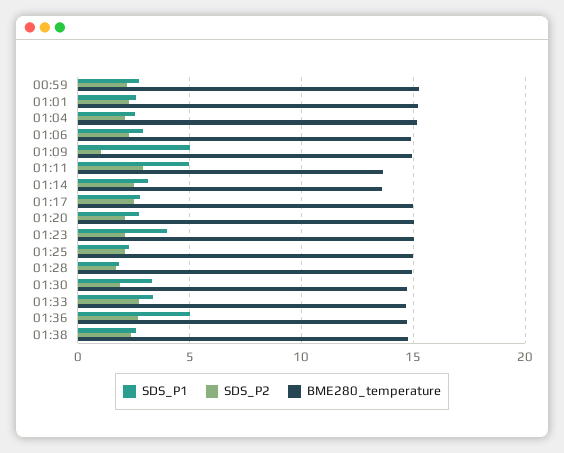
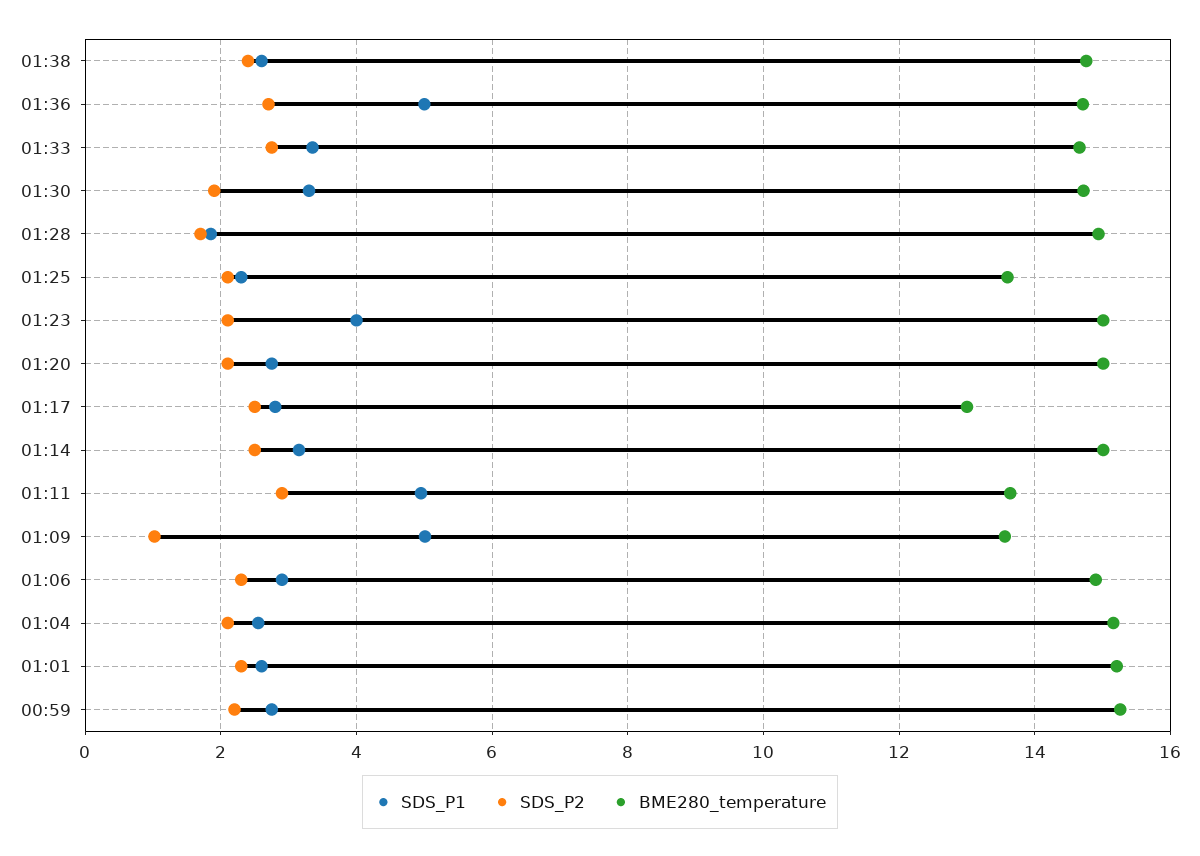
  {
    "SDS_P1": {
      "00:59": 2.8,
      "01:01": 2.6,
      "01:04": 2.6,
      "01:06": 3,
      "01:09": 5,
      "01:11": 5,
      "01:14": 3.2,
      "01:17": 2.8,
      "01:20": 2.8,
      "01:23": 4,
      "01:25": 2.4,
      "01:28": 1.8,
      "01:30": 3.4,
      "01:33": 3.4,
      "01:36": 5,
      "01:38": 2.6
    },
    "SDS_P2": {
      "00:59": 2.2,
      "01:01": 2.4,
      "01:04": 2.2,
      "01:06": 2.4,
      "01:09": 1,
      "01:11": 3,
      "01:14": 2.6,
      "01:17": 2.6,
      "01:20": 2.2,
      "01:23": 2.2,
      "01:25": 2.2,
      "01:28": 1.8,
      "01:30": 2,
      "01:33": 2.8,
      "01:36": 2.8,
      "01:38": 2.4
    },
    "BME280_temperature": {
      "00:59": 15.2,
      "01:01": 15.2,
      "01:04": 15.2,
      "01:06": 15,
-     "01:09": 15,
+     "01:09": 13.6,
      "01:11": 13.6,
-     "01:14": 13.5,
+     "01:14": 15,
-     "01:17": 15,
+     "01:17": 13,
      "01:20": 15,
      "01:23": 15,
-     "01:25": 15,
+     "01:25": 13.6,
      "01:28": 15,
      "01:30": 14.8,
      "01:33": 14.6,
      "01:36": 14.8,
      "01:38": 14.8
    }
  }

